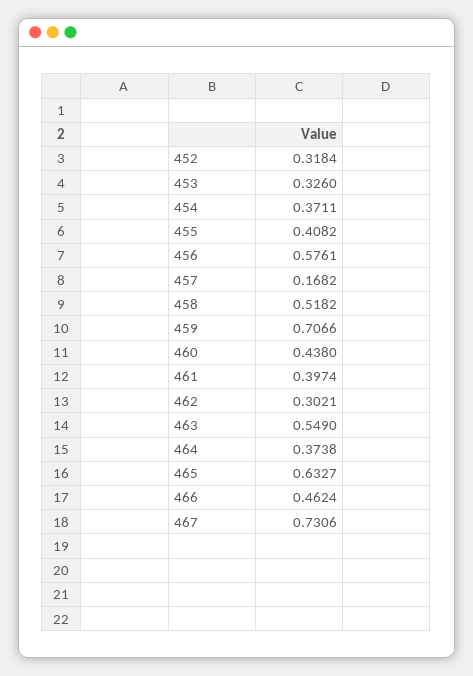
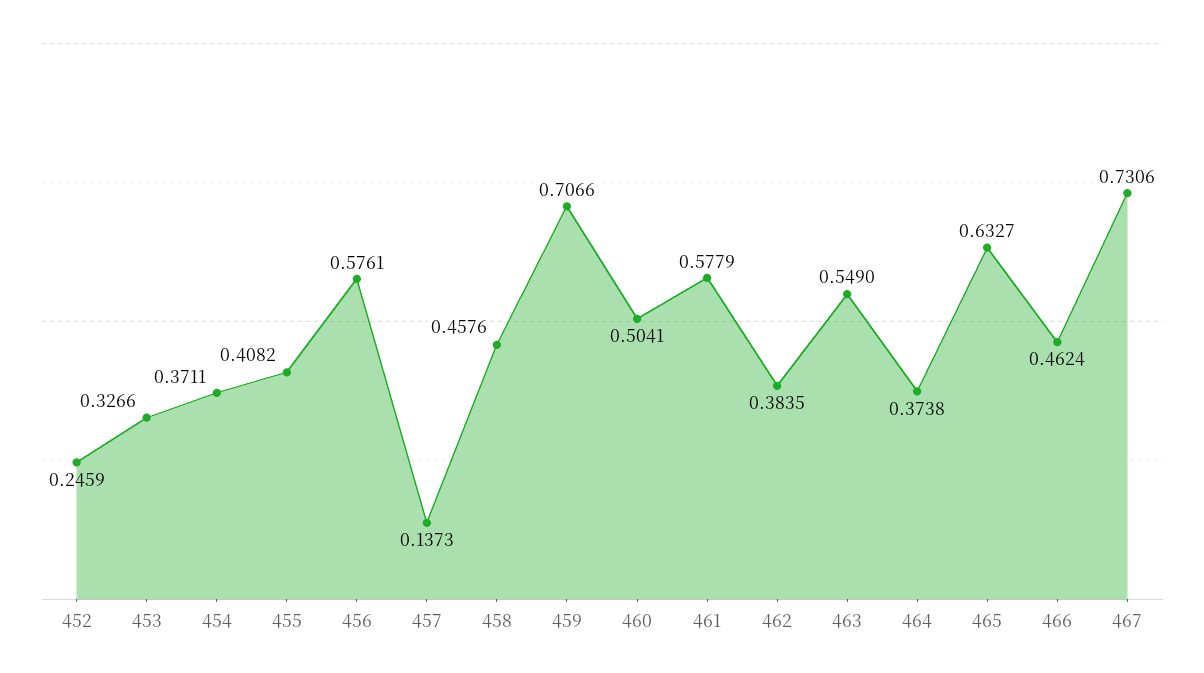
  {
-   "452": 0.3184,
+   "452": 0.2459,
-   "453": 0.326,
+   "453": 0.3266,
    "454": 0.3711,
    "455": 0.4082,
    "456": 0.5761,
-   "457": 0.1682,
+   "457": 0.1373,
-   "458": 0.5182,
+   "458": 0.4576,
    "459": 0.7066,
-   "460": 0.438,
+   "460": 0.5041,
-   "461": 0.3974,
+   "461": 0.5779,
-   "462": 0.3021,
+   "462": 0.3835,
    "463": 0.549,
    "464": 0.3738,
    "465": 0.6327,
    "466": 0.4624,
    "467": 0.7306
  }

